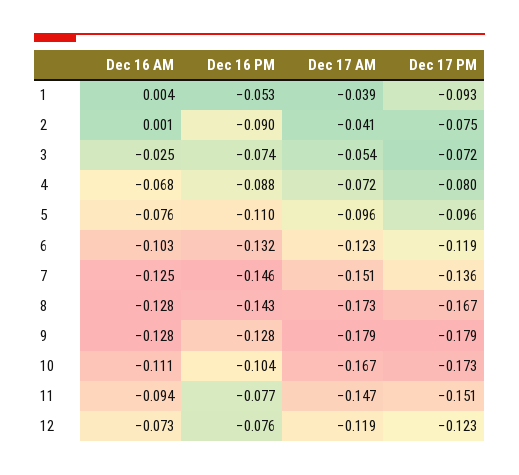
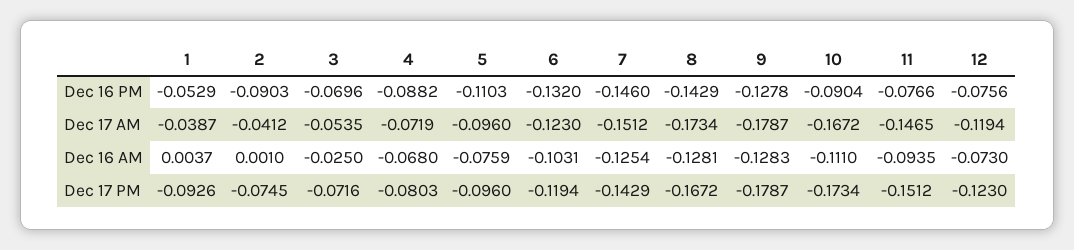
  {
    "Dec 16 AM": {
      "1": 0.0037,
      "2": 0.001,
      "3": -0.025,
      "4": -0.068,
      "5": -0.0759,
      "6": -0.1031,
      "7": -0.1254,
      "8": -0.1281,
      "9": -0.1283,
      "10": -0.111,
      "11": -0.0935,
      "12": -0.073
    },
    "Dec 16 PM": {
      "1": -0.0529,
      "2": -0.0903,
-     "3": -0.074,
+     "3": -0.0696,
      "4": -0.0882,
      "5": -0.1103,
      "6": -0.132,
      "7": -0.146,
      "8": -0.1429,
      "9": -0.1278,
-     "10": -0.104,
+     "10": -0.0904,
      "11": -0.0766,
      "12": -0.0756
    },
    "Dec 17 AM": {
      "1": -0.0387,
      "2": -0.0412,
      "3": -0.0535,
      "4": -0.0719,
      "5": -0.096,
      "6": -0.123,
      "7": -0.1512,
      "8": -0.1734,
      "9": -0.1787,
      "10": -0.1672,
      "11": -0.1465,
      "12": -0.1194
    },
    "Dec 17 PM": {
      "1": -0.0926,
      "2": -0.0745,
      "3": -0.0716,
      "4": -0.0803,
      "5": -0.096,
      "6": -0.1194,
-     "7": -0.136,
+     "7": -0.1429,
      "8": -0.1672,
      "9": -0.1787,
      "10": -0.1734,
      "11": -0.1512,
      "12": -0.123
    }
  }

